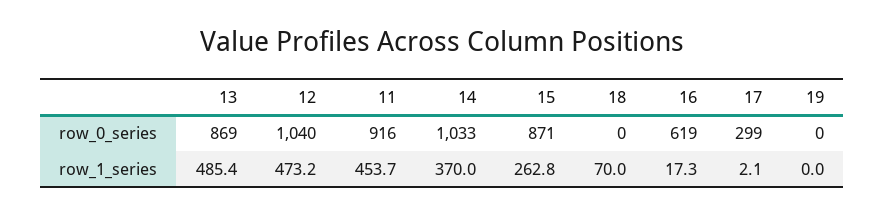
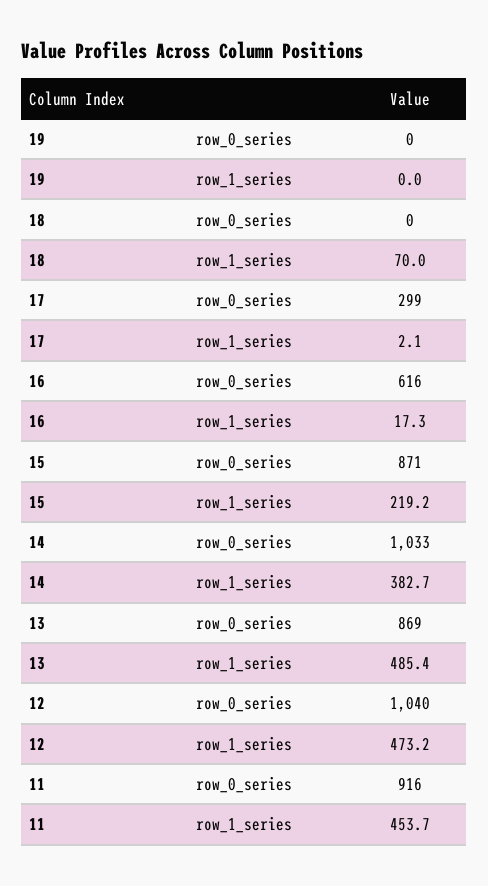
  {
    "13": {
      "row_0_series": 869,
      "row_1_series": 485.4
    },
    "12": {
      "row_0_series": 1040,
      "row_1_series": 473.2
    },
    "11": {
      "row_0_series": 916,
      "row_1_series": 453.7
    },
    "14": {
      "row_0_series": 1033,
-     "row_1_series": 370
+     "row_1_series": 382.7
    },
    "15": {
      "row_0_series": 871,
-     "row_1_series": 262.8
+     "row_1_series": 219.2
    },
    "18": {
      "row_0_series": 0,
      "row_1_series": 70
    },
    "16": {
-     "row_0_series": 619,
+     "row_0_series": 616,
      "row_1_series": 17.3
    },
    "17": {
      "row_0_series": 299,
      "row_1_series": 2.1
    },
    "19": {
      "row_0_series": 0,
      "row_1_series": 0
    }
  }

